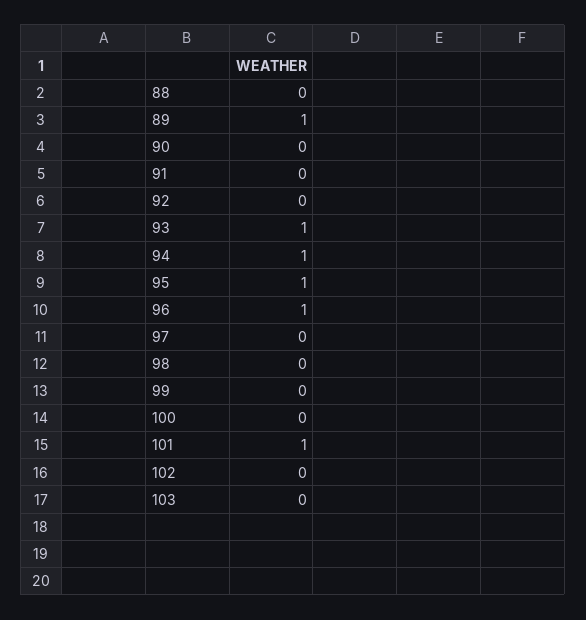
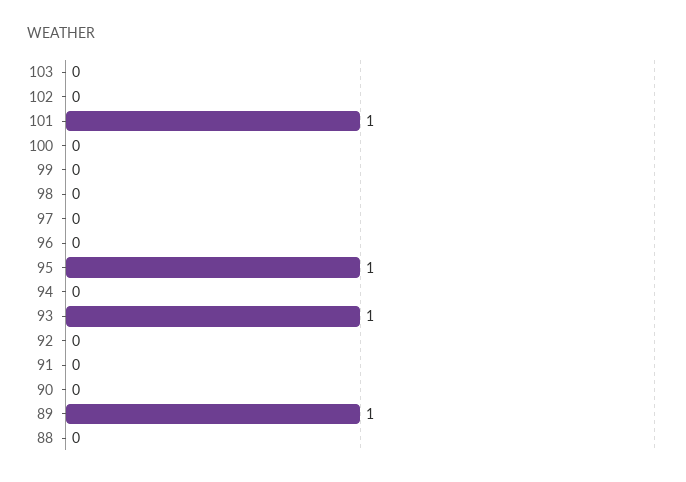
  {
    "88": 0,
    "89": 1,
    "90": 0,
    "91": 0,
    "92": 0,
    "93": 1,
-   "94": 1,
+   "94": 0,
    "95": 1,
-   "96": 1,
+   "96": 0,
    "97": 0,
    "98": 0,
    "99": 0,
    "100": 0,
    "101": 1,
    "102": 0,
    "103": 0
  }

